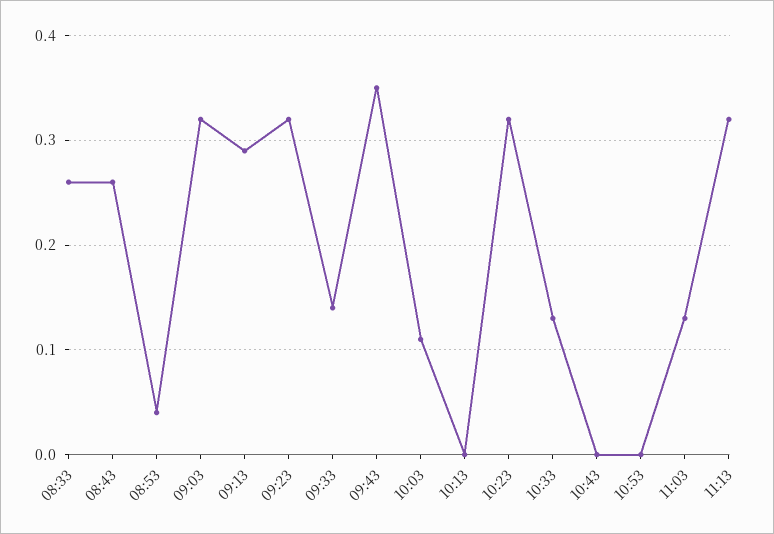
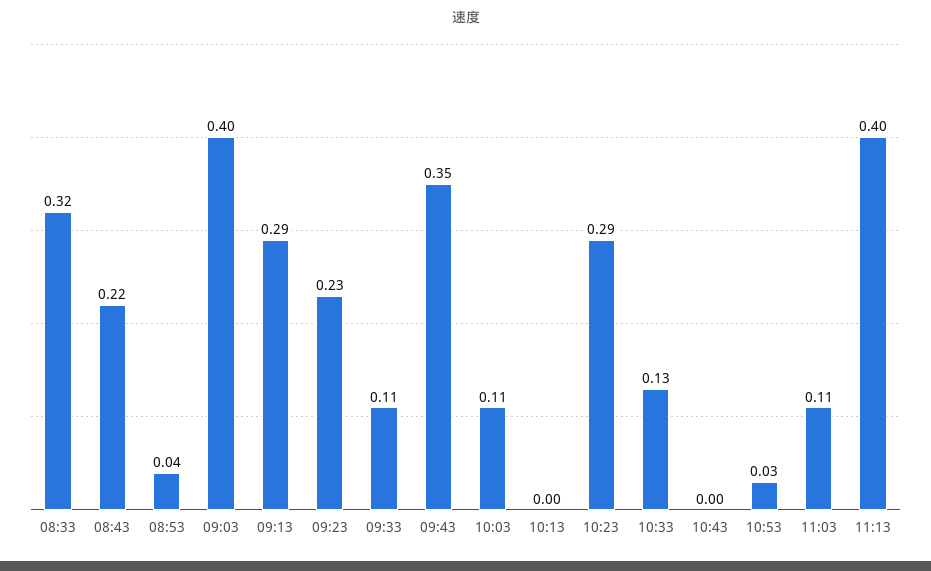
  {
-   "08:33": 0.26,
+   "08:33": 0.32,
-   "08:43": 0.26,
+   "08:43": 0.22,
    "08:53": 0.04,
-   "09:03": 0.32,
+   "09:03": 0.4,
    "09:13": 0.29,
-   "09:23": 0.32,
+   "09:23": 0.23,
-   "09:33": 0.14,
+   "09:33": 0.11,
    "09:43": 0.35,
    "10:03": 0.11,
    "10:13": 0,
-   "10:23": 0.32,
+   "10:23": 0.29,
    "10:33": 0.13,
    "10:43": 0,
-   "10:53": 0,
+   "10:53": 0.03,
-   "11:03": 0.13,
+   "11:03": 0.11,
-   "11:13": 0.32
+   "11:13": 0.4
  }

